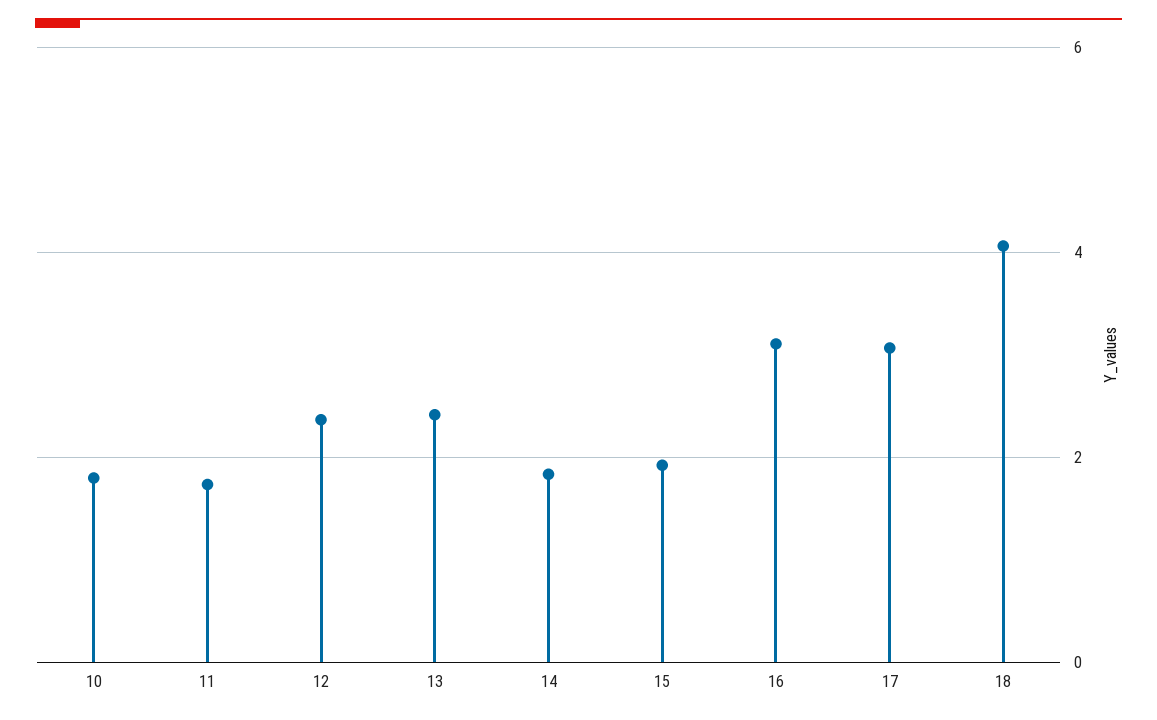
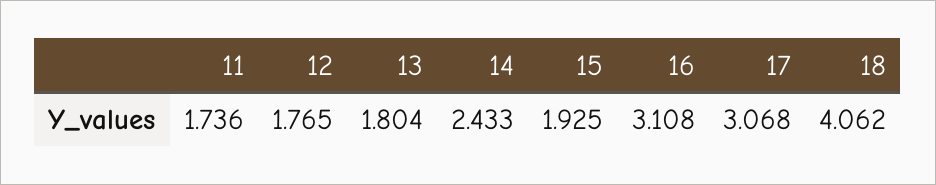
  {
-   "10": 1.8,
    "11": 1.736,
-   "12": 2.4,
+   "12": 1.765,
-   "13": 2.4,
+   "13": 1.804,
-   "14": 1.8,
+   "14": 2.433,
    "15": 1.925,
    "16": 3.108,
    "17": 3.068,
    "18": 4.062
  }

